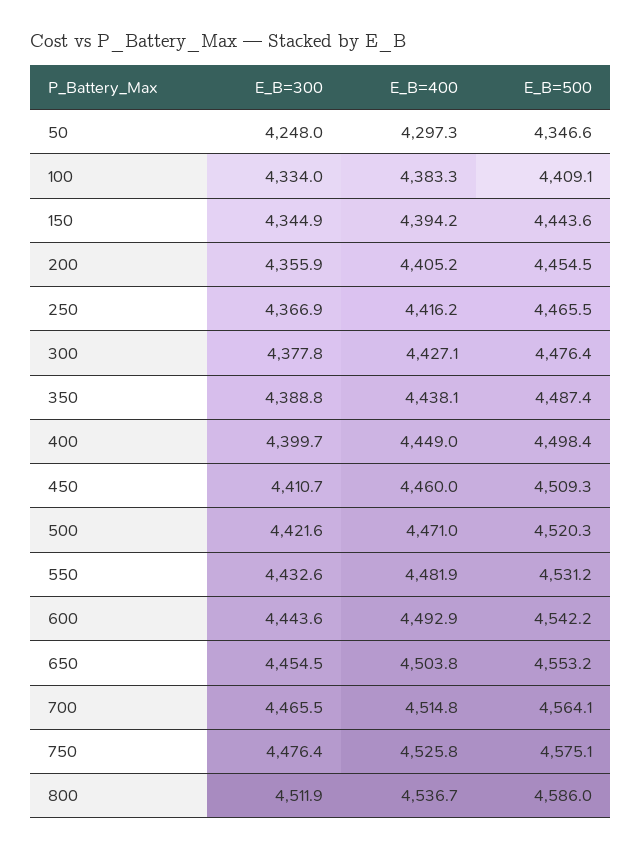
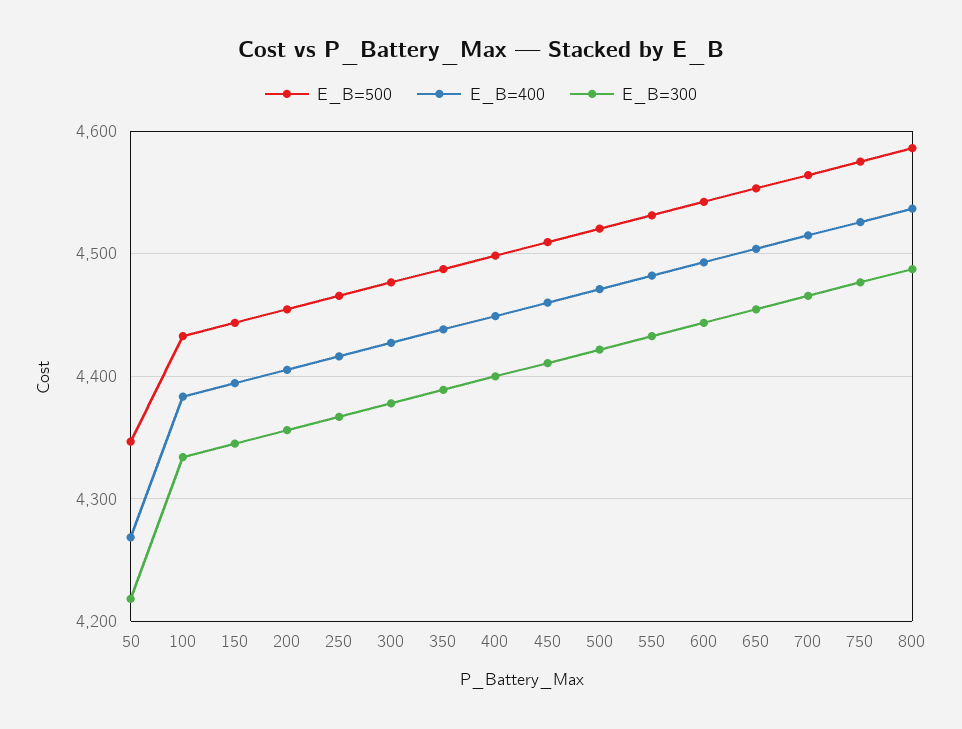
  {
    "E_B=300": {
-     "50": 4248,
+     "50": 4220,
      "100": 4334,
      "150": 4344.9,
      "200": 4355.9,
      "250": 4366.9,
      "300": 4377.8,
      "350": 4388.8,
      "400": 4399.7,
      "450": 4410.7,
      "500": 4421.6,
      "550": 4432.6,
      "600": 4443.6,
      "650": 4454.5,
      "700": 4465.5,
      "750": 4476.4,
-     "800": 4511.9
+     "800": 4490
    },
    "E_B=400": {
-     "50": 4297.3,
+     "50": 4270,
      "100": 4383.3,
      "150": 4394.2,
      "200": 4405.2,
      "250": 4416.2,
      "300": 4427.1,
      "350": 4438.1,
      "400": 4449,
      "450": 4460,
      "500": 4471,
      "550": 4481.9,
      "600": 4492.9,
      "650": 4503.8,
      "700": 4514.8,
      "750": 4525.8,
      "800": 4536.7
    },
    "E_B=500": {
      "50": 4346.6,
-     "100": 4409.1,
+     "100": 4430,
      "150": 4443.6,
      "200": 4454.5,
      "250": 4465.5,
      "300": 4476.4,
      "350": 4487.4,
      "400": 4498.4,
      "450": 4509.3,
      "500": 4520.3,
      "550": 4531.2,
      "600": 4542.2,
      "650": 4553.2,
      "700": 4564.1,
      "750": 4575.1,
      "800": 4586
    }
  }

